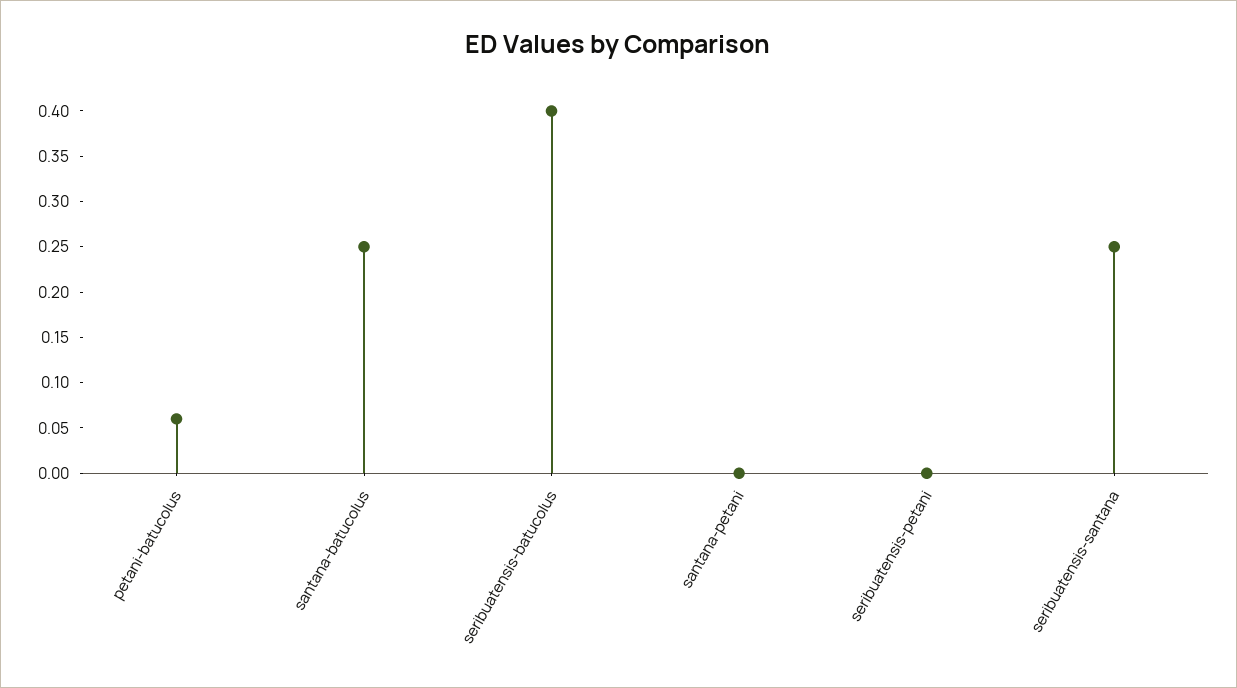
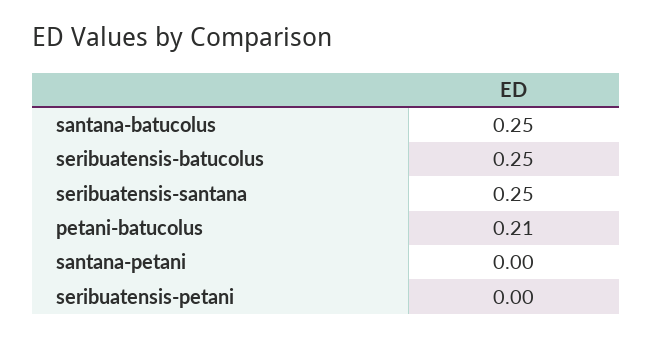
  {
-   "petani-batucolus": 0.06,
+   "petani-batucolus": 0.21,
    "santana-batucolus": 0.25,
-   "seribuatensis-batucolus": 0.4,
+   "seribuatensis-batucolus": 0.25,
    "santana-petani": 0,
    "seribuatensis-petani": 0,
    "seribuatensis-santana": 0.25
  }

